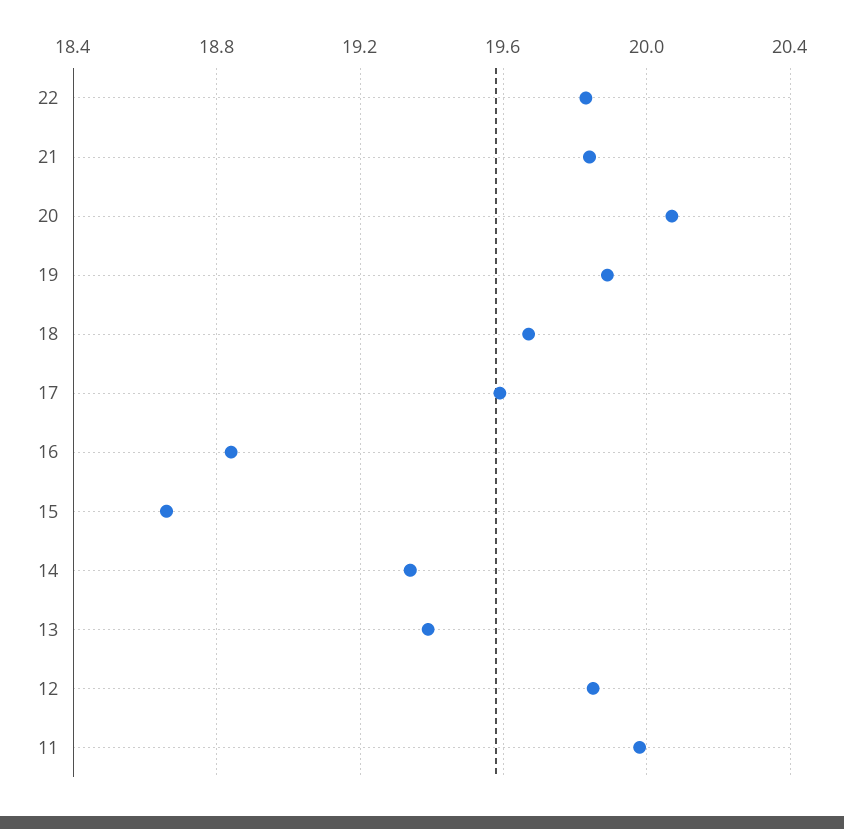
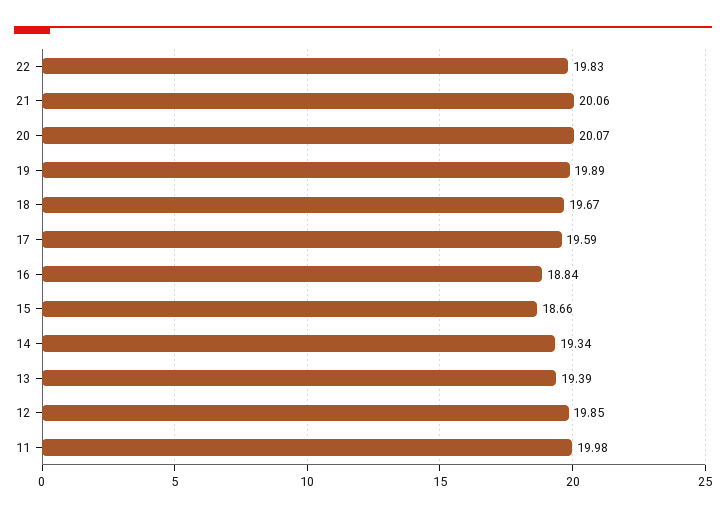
  {
    "22": 19.83,
-   "21": 19.85,
+   "21": 20.06,
    "20": 20.07,
    "19": 19.89,
    "18": 19.67,
    "17": 19.59,
    "16": 18.84,
    "15": 18.66,
    "14": 19.34,
    "13": 19.39,
    "12": 19.85,
    "11": 19.98
  }

